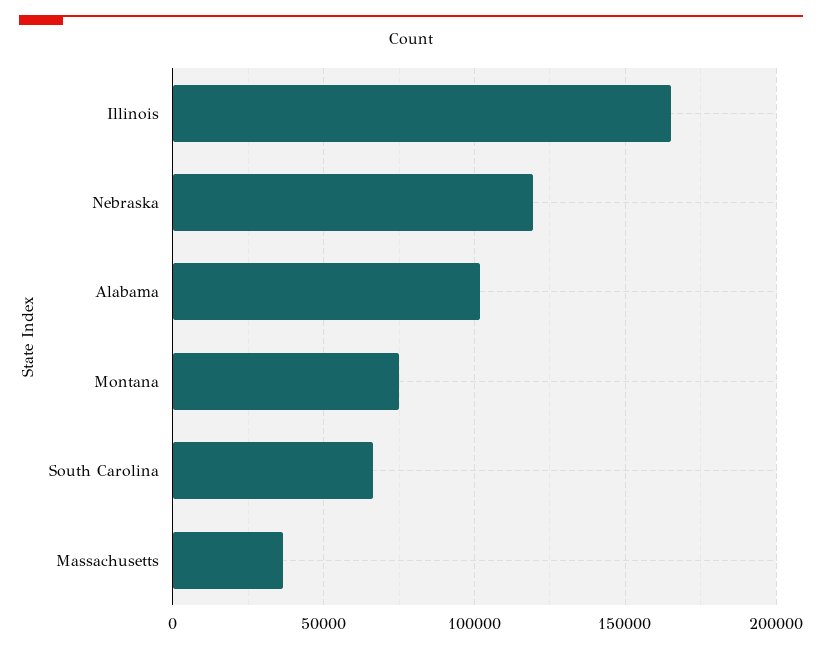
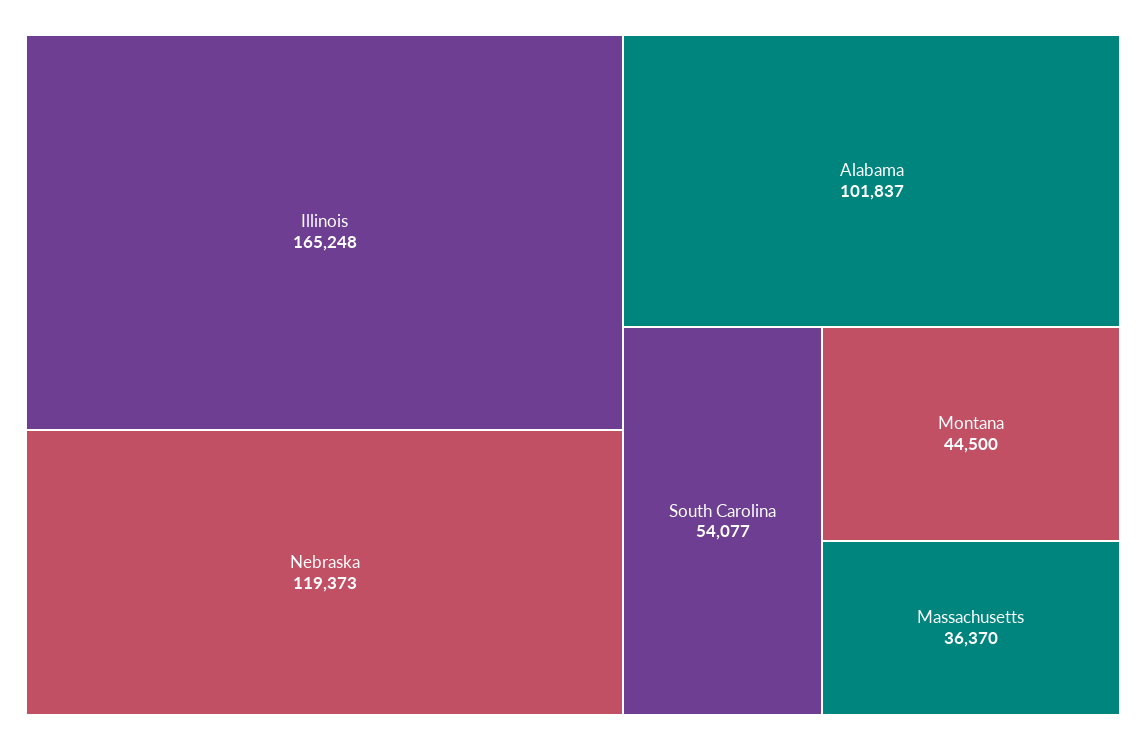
  {
    "Illinois": 165248,
    "Nebraska": 119373,
    "Alabama": 101837,
-   "Montana": 75000,
+   "Montana": 44500,
-   "South Carolina": 65000,
+   "South Carolina": 54077,
    "Massachusetts": 36370
  }

